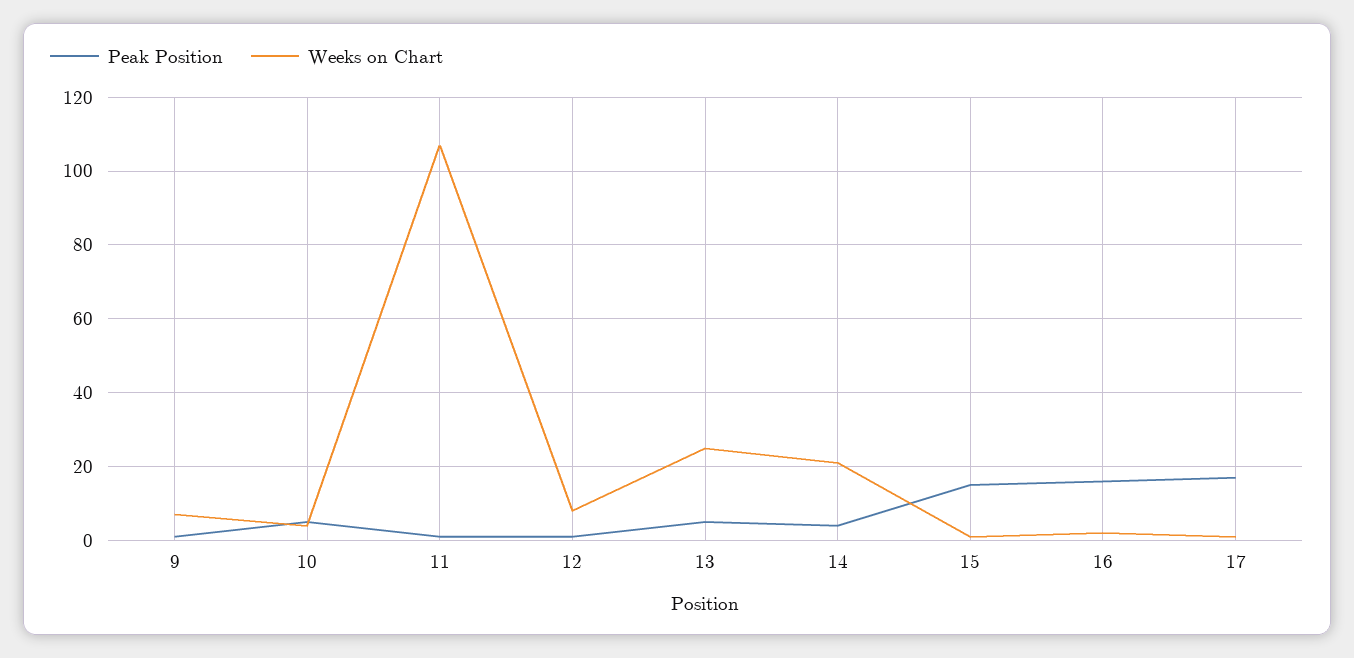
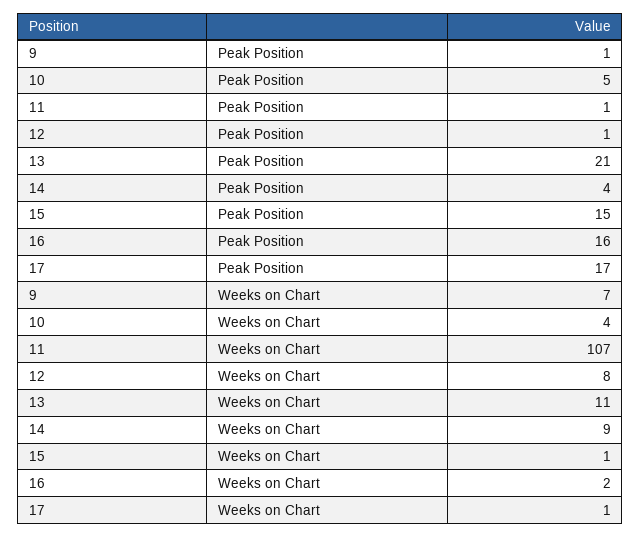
  {
    "Peak Position": {
      "9": 1,
      "10": 5,
      "11": 1,
      "12": 1,
-     "13": 5,
+     "13": 21,
      "14": 4,
      "15": 15,
      "16": 16,
      "17": 17
    },
    "Weeks on Chart": {
      "9": 7,
      "10": 4,
      "11": 107,
      "12": 8,
-     "13": 25,
+     "13": 11,
-     "14": 20,
+     "14": 9,
      "15": 1,
      "16": 2,
      "17": 1
    }
  }

